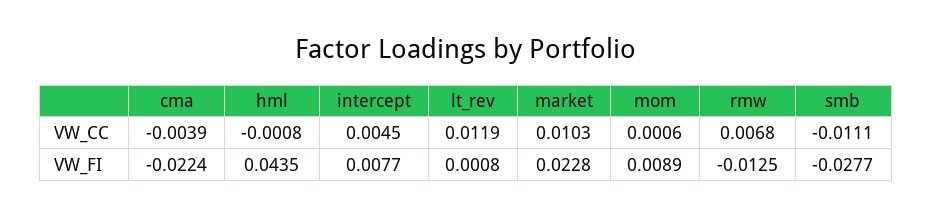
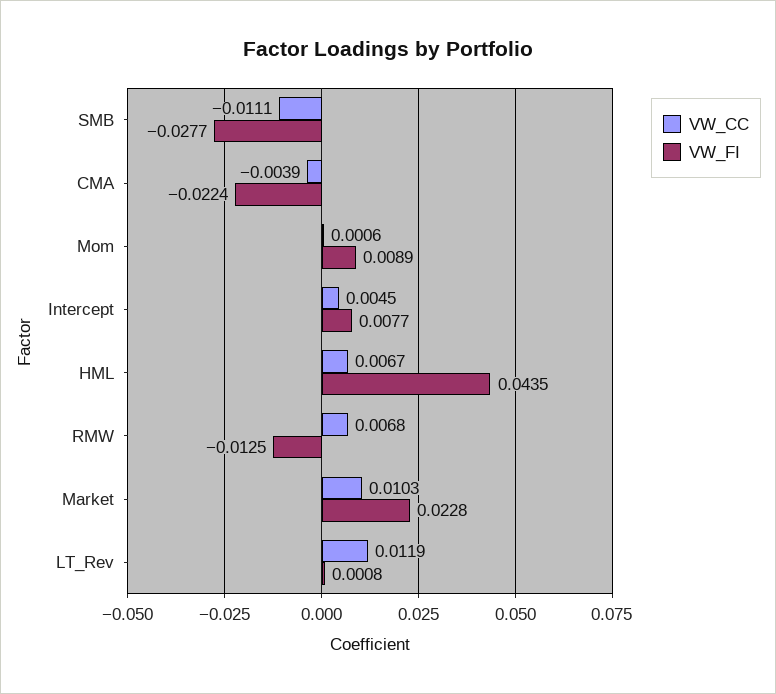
  {
    "VW_CC": {
      "cma": -0.0039,
-     "hml": -0.0008,
+     "hml": 0.0067,
      "intercept": 0.0045,
      "lt_rev": 0.0119,
      "market": 0.0103,
      "mom": 0.0006,
      "rmw": 0.0068,
      "smb": -0.0111
    },
    "VW_FI": {
      "cma": -0.0224,
      "hml": 0.0435,
      "intercept": 0.0077,
      "lt_rev": 0.0008,
      "market": 0.0228,
      "mom": 0.0089,
      "rmw": -0.0125,
      "smb": -0.0277
    }
  }

